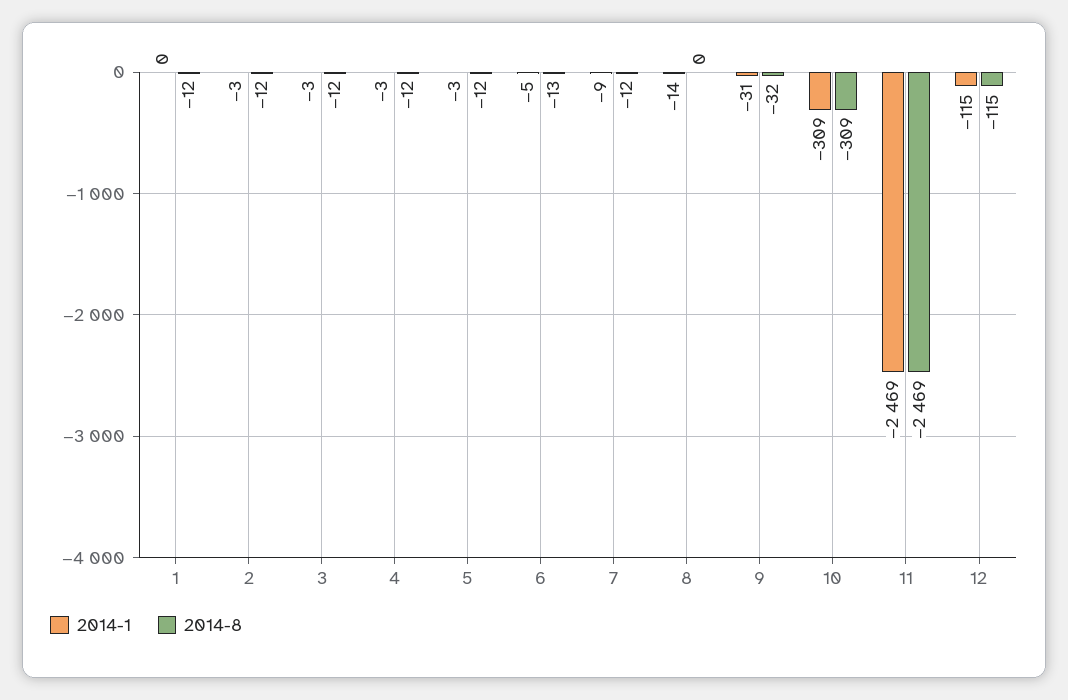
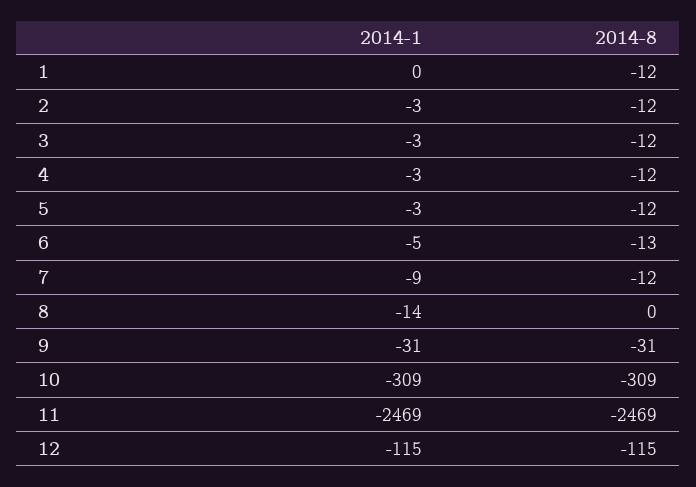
  {
    "2014-1": {
      "1": 0,
      "2": -3,
      "3": -3,
      "4": -3,
      "5": -3,
      "6": -5,
      "7": -9,
      "8": -14,
      "9": -31,
      "10": -309,
      "11": -2469,
      "12": -115
    },
    "2014-8": {
      "1": -12,
      "2": -12,
      "3": -12,
      "4": -12,
      "5": -12,
      "6": -13,
      "7": -12,
      "8": 0,
-     "9": -32,
+     "9": -31,
      "10": -309,
      "11": -2469,
      "12": -115
    }
  }

